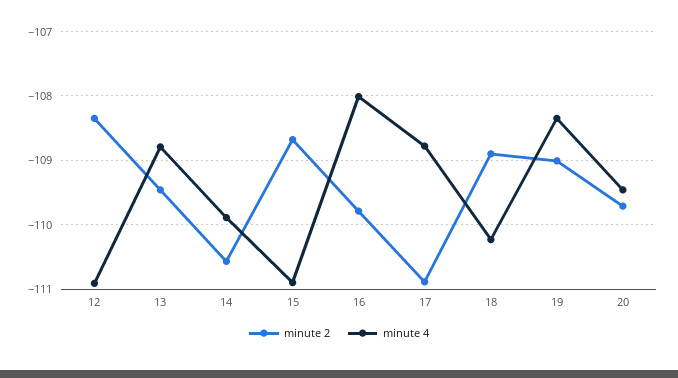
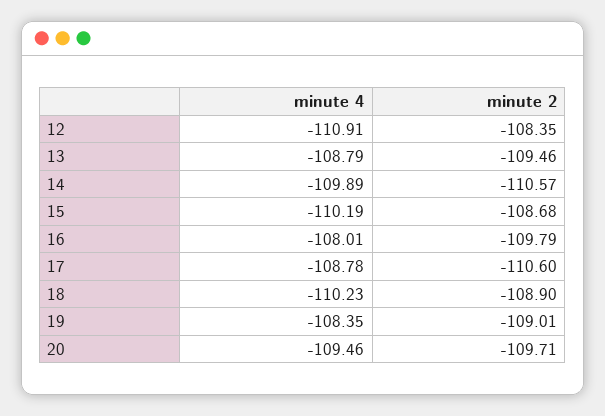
  {
    "minute 2": {
      "12": -108.35,
      "13": -109.46,
      "14": -110.57,
      "15": -108.68,
      "16": -109.79,
-     "17": -110.9,
+     "17": -110.6,
      "18": -108.9,
      "19": -109.01,
      "20": -109.71
    },
    "minute 4": {
      "12": -110.91,
      "13": -108.79,
      "14": -109.89,
-     "15": -110.9,
+     "15": -110.19,
      "16": -108.01,
      "17": -108.78,
      "18": -110.23,
      "19": -108.35,
      "20": -109.46
    }
  }

